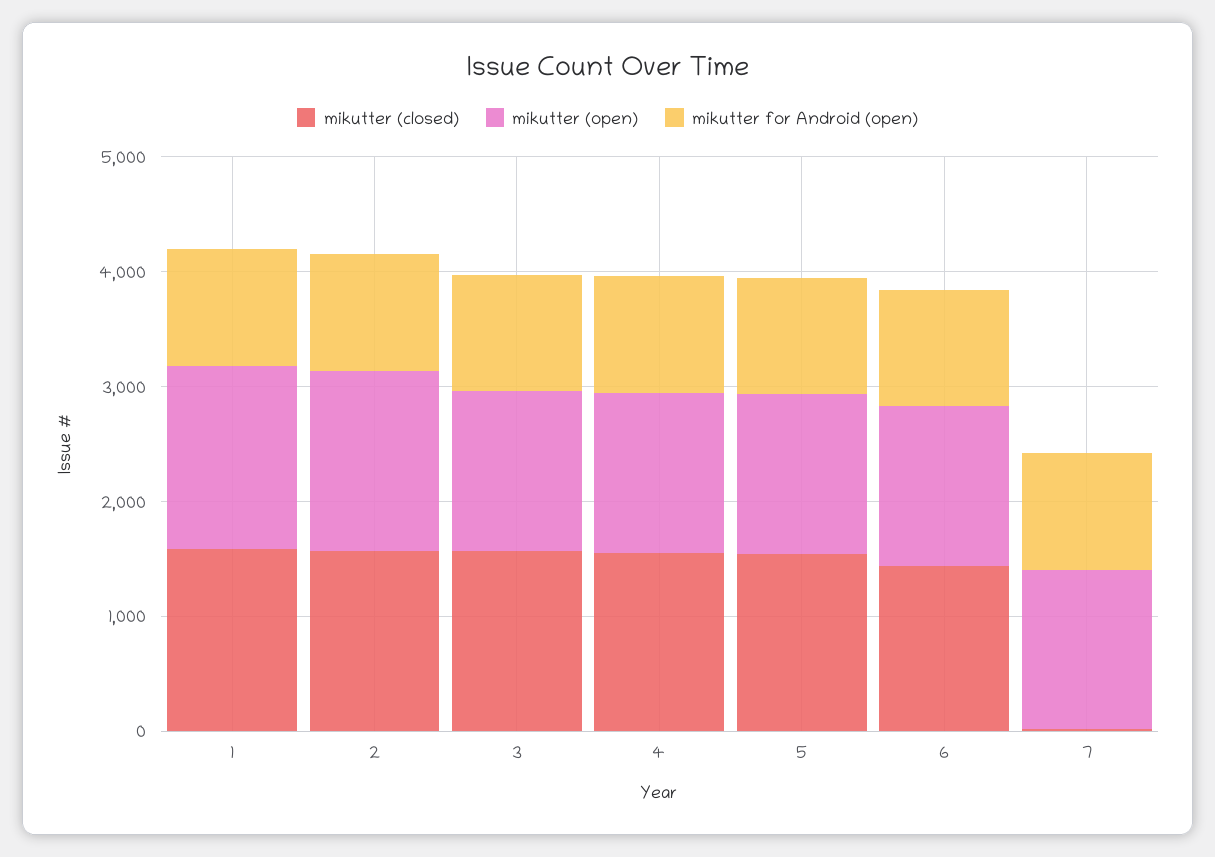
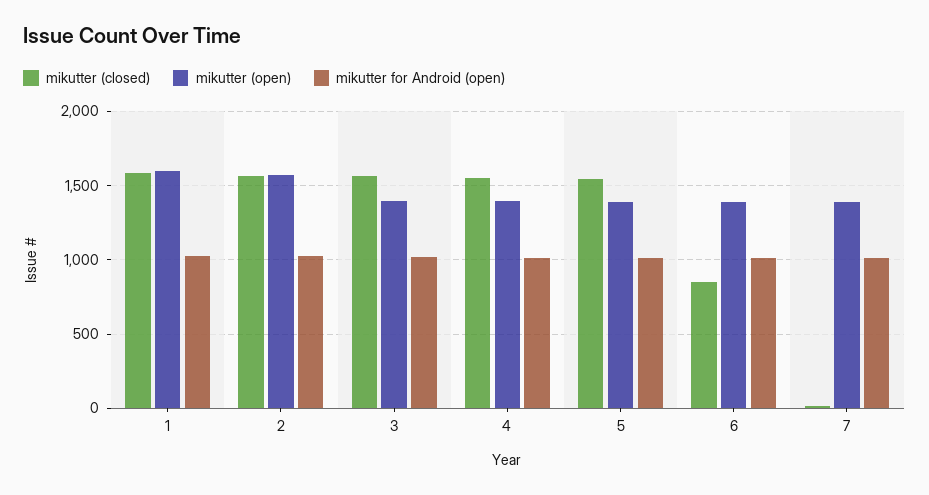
  {
    "mikutter (closed)": {
      "1": 1600,
      "2": 1550,
      "3": 1550,
      "4": 1550,
      "5": 1550,
-     "6": 1400,
+     "6": 850,
      "7": 0
    },
    "mikutter (open)": {
      "1": 1600,
      "2": 1550,
      "3": 1400,
      "4": 1400,
      "5": 1400,
      "6": 1400,
      "7": 1400
    },
    "mikutter for Android (open)": {
      "1": 1000,
      "2": 1000,
      "3": 1000,
      "4": 1000,
      "5": 1000,
      "6": 1000,
      "7": 1000
    }
  }

